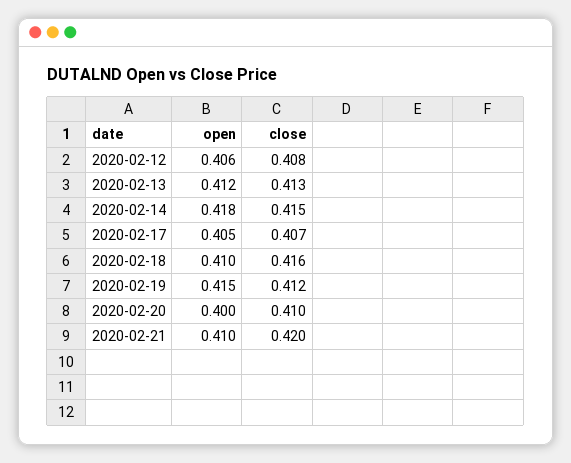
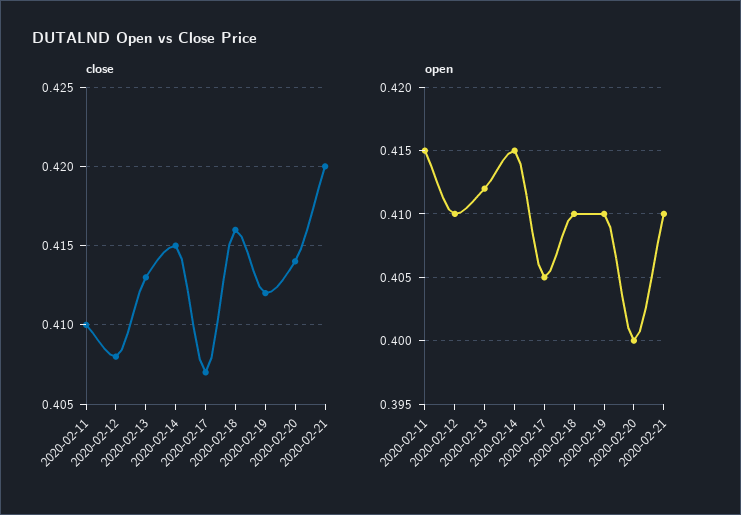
  {
    "open": {
-     "2020-02-12": 0.406,
+     "2020-02-12": 0.41,
      "2020-02-13": 0.412,
-     "2020-02-14": 0.418,
+     "2020-02-14": 0.415,
      "2020-02-17": 0.405,
      "2020-02-18": 0.41,
-     "2020-02-19": 0.415,
+     "2020-02-19": 0.41,
      "2020-02-20": 0.4,
-     "2020-02-21": 0.41
+     "2020-02-21": 0.41,
+     "2020-02-11": 0.415
    },
    "close": {
      "2020-02-12": 0.408,
      "2020-02-13": 0.413,
      "2020-02-14": 0.415,
      "2020-02-17": 0.407,
      "2020-02-18": 0.416,
      "2020-02-19": 0.412,
-     "2020-02-20": 0.41,
+     "2020-02-20": 0.414,
-     "2020-02-21": 0.42
+     "2020-02-21": 0.42,
+     "2020-02-11": 0.41
    }
  }

